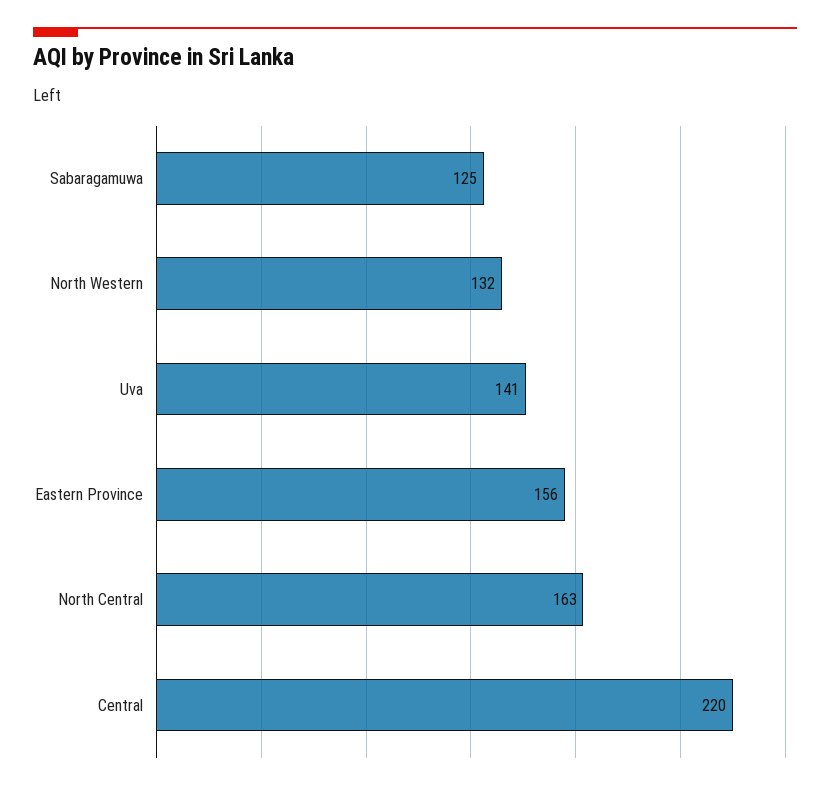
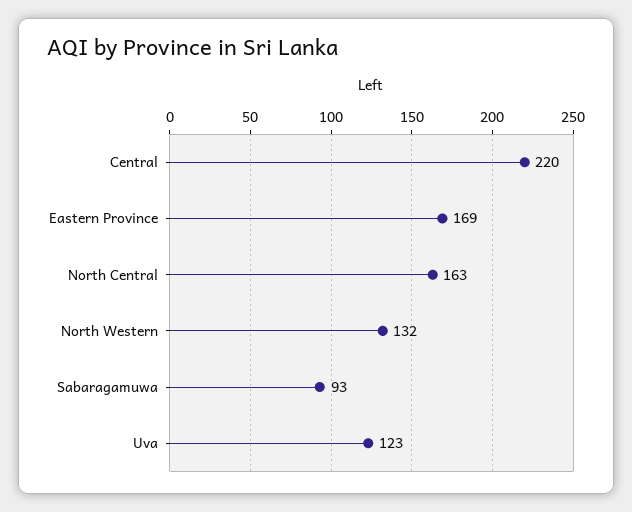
  {
-   "Sabaragamuwa": 125,
+   "Sabaragamuwa": 93,
    "North Western": 132,
-   "Uva": 141,
+   "Uva": 123,
-   "Eastern Province": 156,
+   "Eastern Province": 169,
    "North Central": 163,
    "Central": 220
  }

